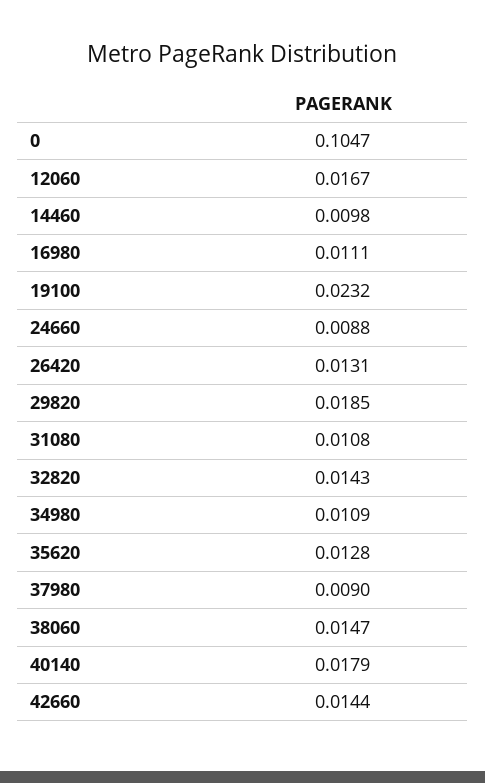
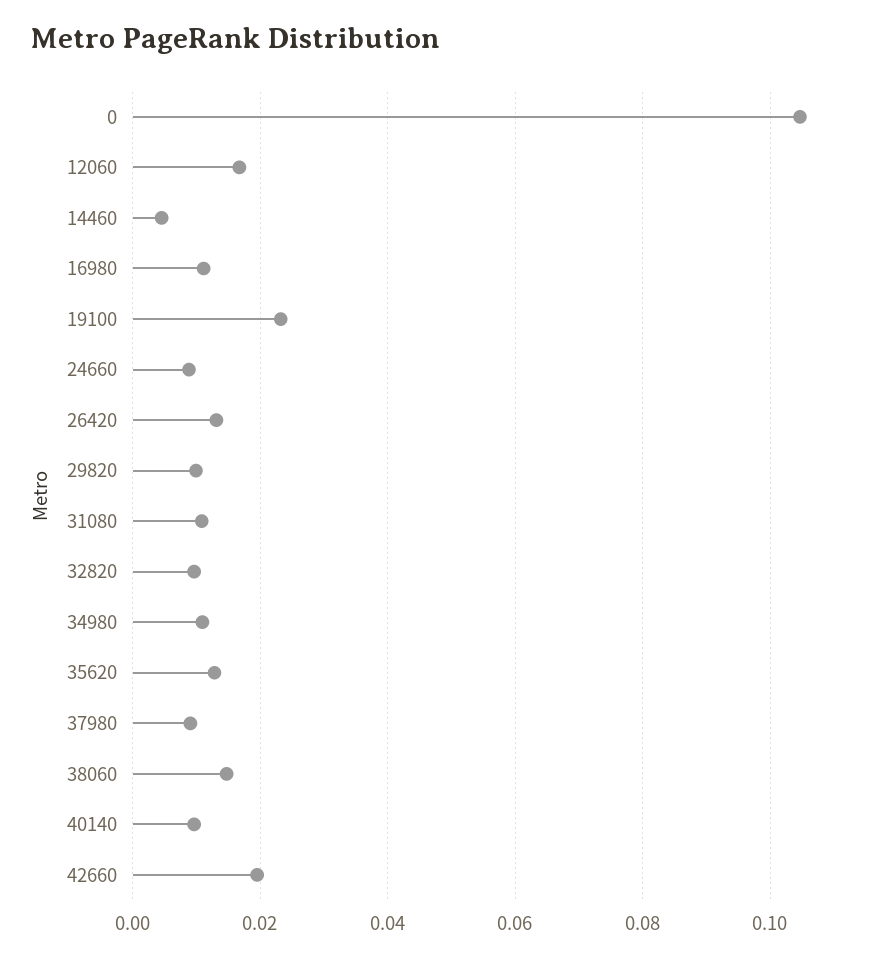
  {
    "0": 0.1047,
    "12060": 0.0167,
-   "14460": 0.0098,
+   "14460": 0.004,
    "16980": 0.0111,
    "19100": 0.0232,
    "24660": 0.0088,
    "26420": 0.0131,
-   "29820": 0.0185,
+   "29820": 0.01,
    "31080": 0.0108,
-   "32820": 0.0143,
+   "32820": 0.01,
    "34980": 0.0109,
    "35620": 0.0128,
    "37980": 0.009,
    "38060": 0.0147,
-   "40140": 0.0179,
+   "40140": 0.01,
-   "42660": 0.0144
+   "42660": 0.02
  }

